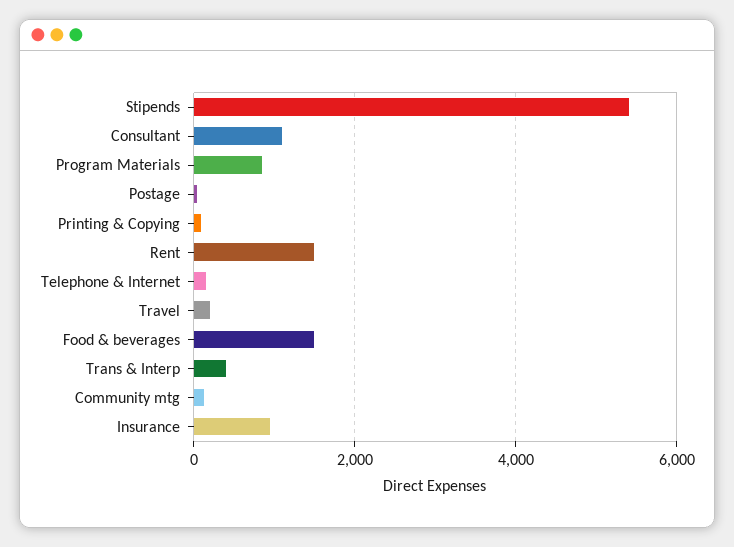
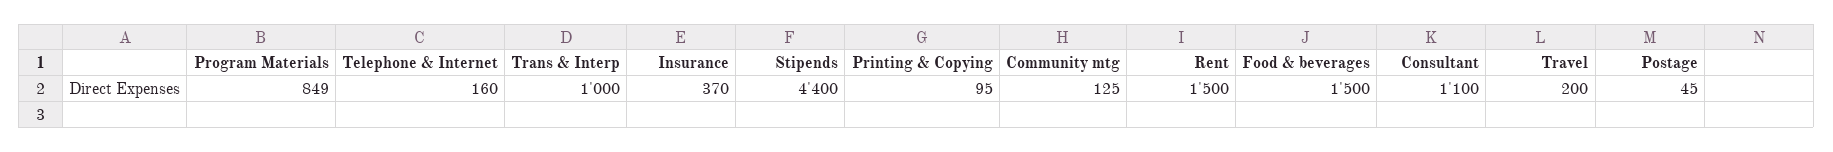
  {
-   "Stipends": 5400,
+   "Stipends": 4400,
    "Consultant": 1100,
    "Program Materials": 849,
    "Postage": 45,
    "Printing & Copying": 95,
    "Rent": 1500,
    "Telephone & Internet": 160,
    "Travel": 200,
    "Food & beverages": 1500,
-   "Trans & Interp": 400,
+   "Trans & Interp": 1000,
    "Community mtg": 125,
-   "Insurance": 1000
+   "Insurance": 370
  }

